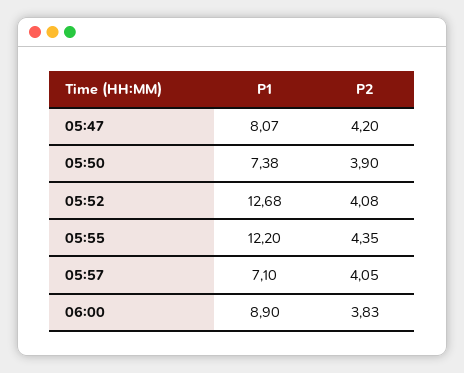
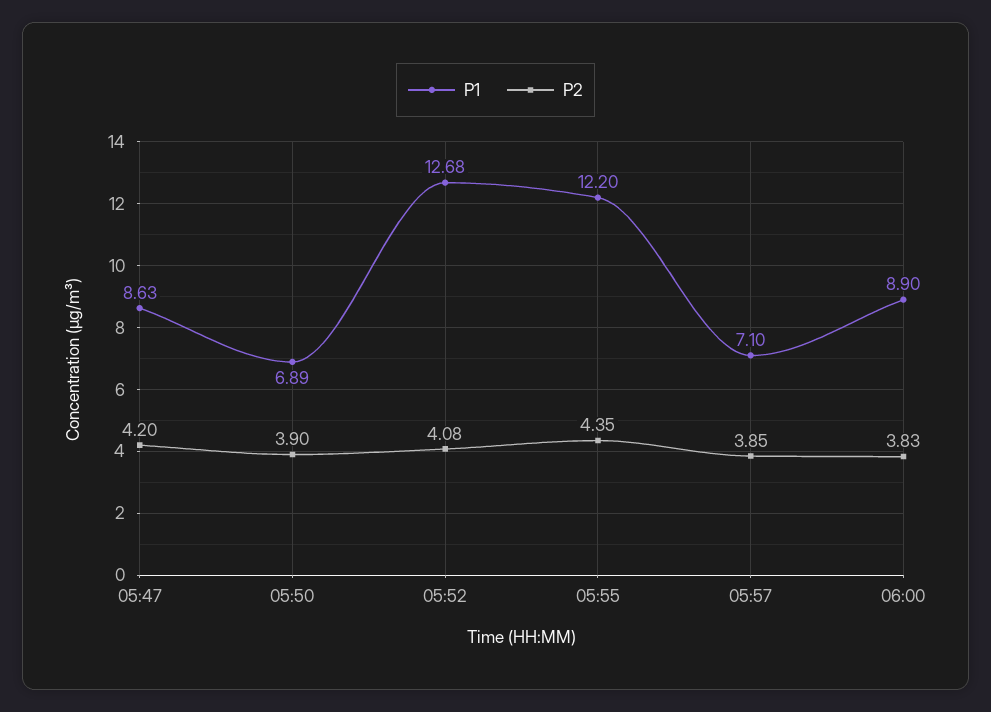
  {
    "P1": {
-     "05:47": 8.07,
+     "05:47": 8.63,
-     "05:50": 7.38,
+     "05:50": 6.89,
      "05:52": 12.68,
      "05:55": 12.2,
      "05:57": 7.1,
      "06:00": 8.9
    },
    "P2": {
      "05:47": 4.2,
      "05:50": 3.9,
      "05:52": 4.08,
      "05:55": 4.35,
-     "05:57": 4.05,
+     "05:57": 3.85,
      "06:00": 3.83
    }
  }

